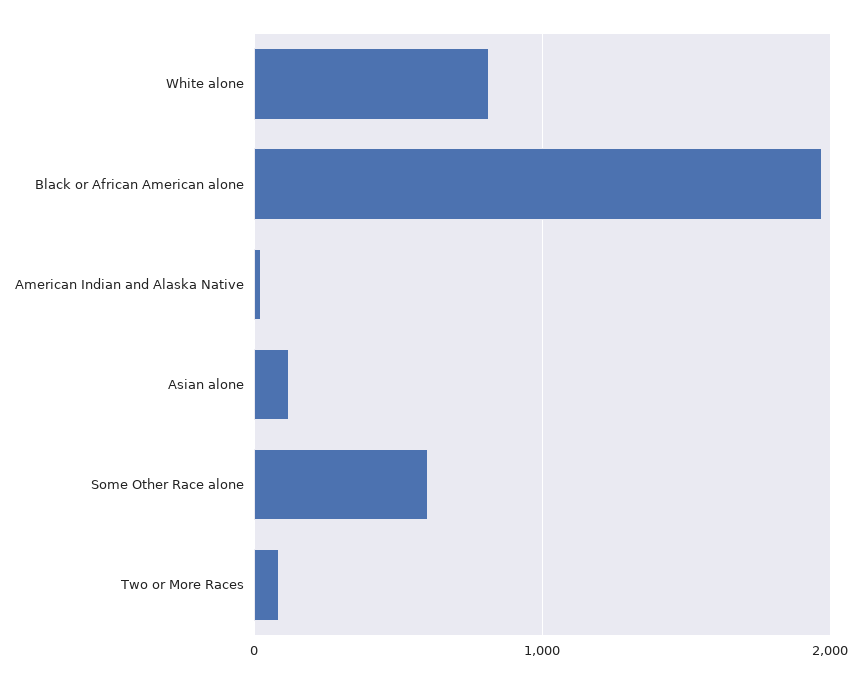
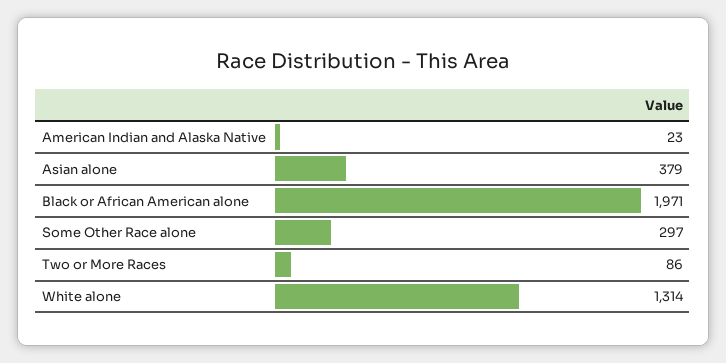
  {
-   "White alone": 800,
+   "White alone": 1314,
    "Black or African American alone": 1971,
    "American Indian and Alaska Native": 23,
-   "Asian alone": 100,
+   "Asian alone": 379,
-   "Some Other Race alone": 600,
+   "Some Other Race alone": 297,
    "Two or More Races": 86
  }

